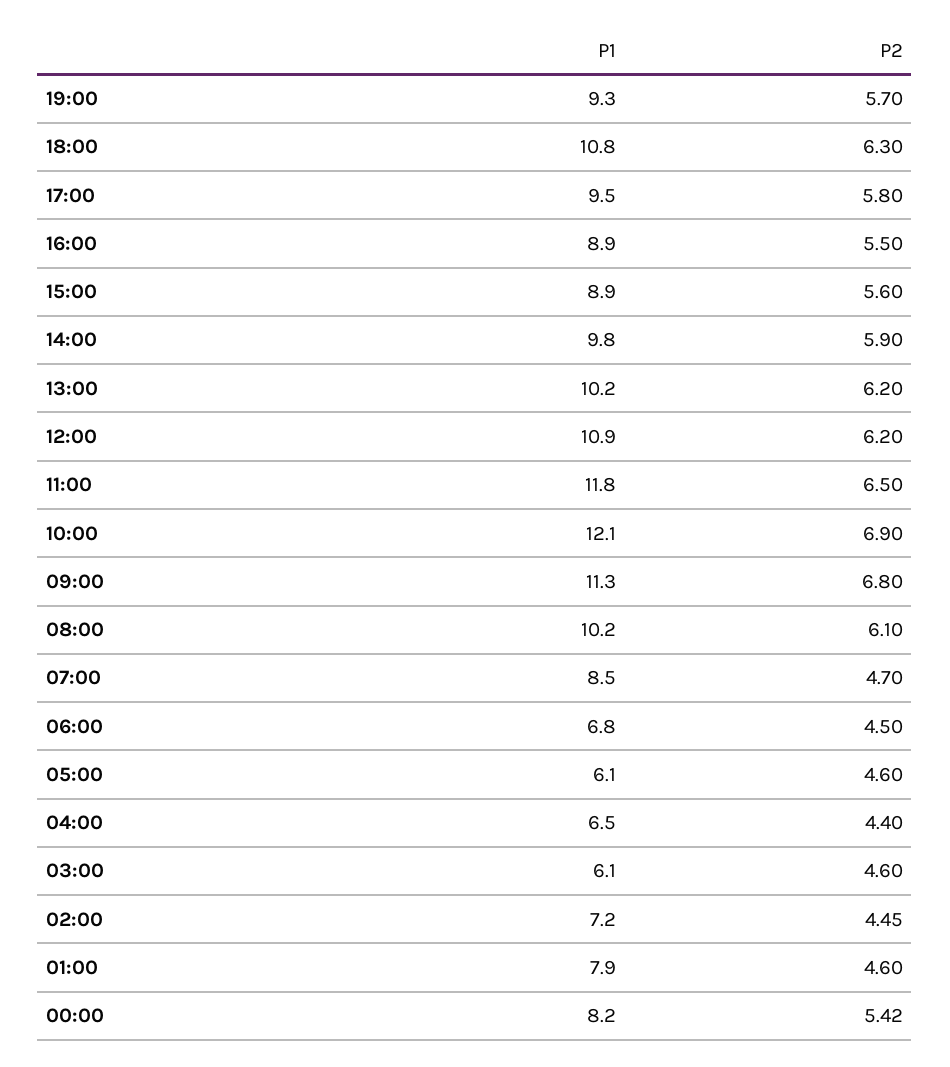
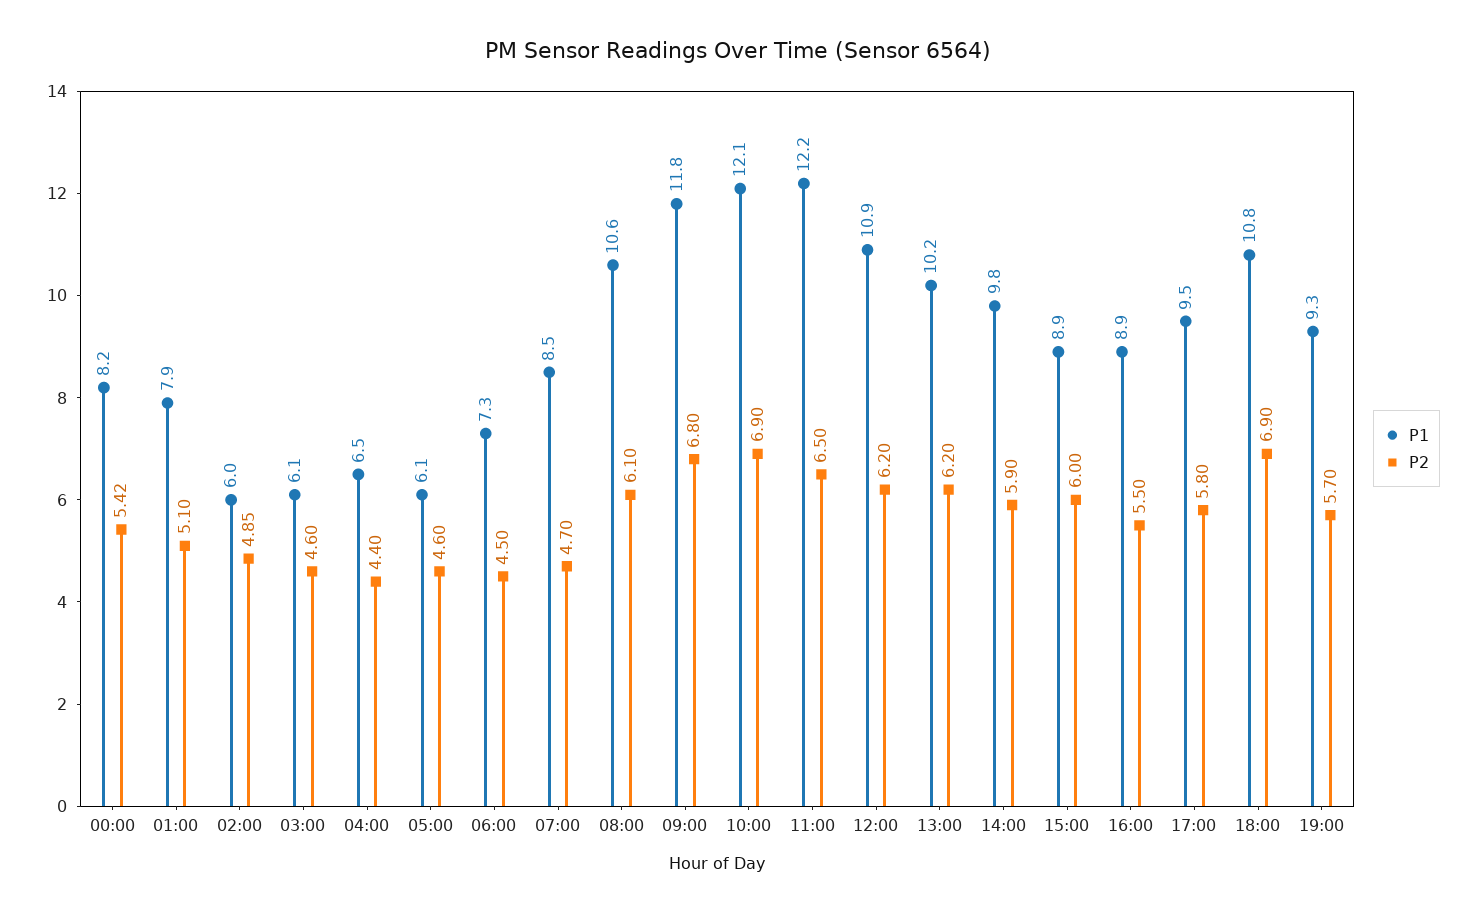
  {
    "P1": {
      "19:00": 9.3,
      "18:00": 10.8,
      "17:00": 9.5,
      "16:00": 8.9,
      "15:00": 8.9,
      "14:00": 9.8,
      "13:00": 10.2,
      "12:00": 10.9,
-     "11:00": 11.8,
+     "11:00": 12.2,
      "10:00": 12.1,
-     "09:00": 11.3,
+     "09:00": 11.8,
-     "08:00": 10.2,
+     "08:00": 10.6,
      "07:00": 8.5,
-     "06:00": 6.8,
+     "06:00": 7.3,
      "05:00": 6.1,
      "04:00": 6.5,
      "03:00": 6.1,
-     "02:00": 7.2,
+     "02:00": 6,
      "01:00": 7.9,
      "00:00": 8.2
    },
    "P2": {
      "19:00": 5.7,
-     "18:00": 6.3,
+     "18:00": 6.9,
      "17:00": 5.8,
      "16:00": 5.5,
-     "15:00": 5.6,
+     "15:00": 6,
      "14:00": 5.9,
      "13:00": 6.2,
      "12:00": 6.2,
      "11:00": 6.5,
      "10:00": 6.9,
      "09:00": 6.8,
      "08:00": 6.1,
      "07:00": 4.7,
      "06:00": 4.5,
      "05:00": 4.6,
      "04:00": 4.4,
      "03:00": 4.6,
-     "02:00": 4.45,
+     "02:00": 4.85,
-     "01:00": 4.6,
+     "01:00": 5.1,
      "00:00": 5.42
    }
  }

